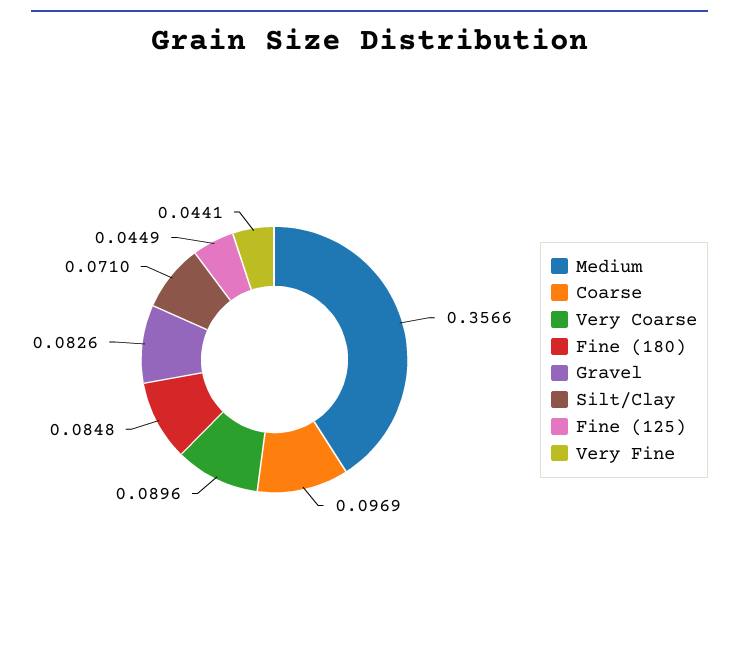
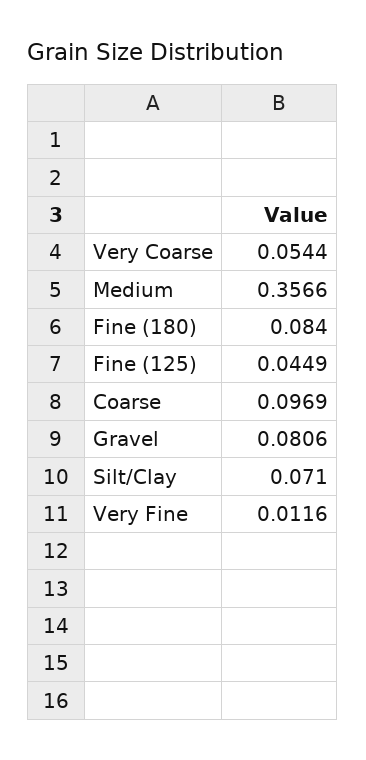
  {
    "Medium": 0.3566,
    "Coarse": 0.0969,
-   "Very Coarse": 0.0896,
+   "Very Coarse": 0.0544,
-   "Fine (180)": 0.0848,
+   "Fine (180)": 0.084,
-   "Gravel": 0.0826,
+   "Gravel": 0.0806,
    "Silt/Clay": 0.071,
    "Fine (125)": 0.0449,
-   "Very Fine": 0.0441
+   "Very Fine": 0.0116
  }

